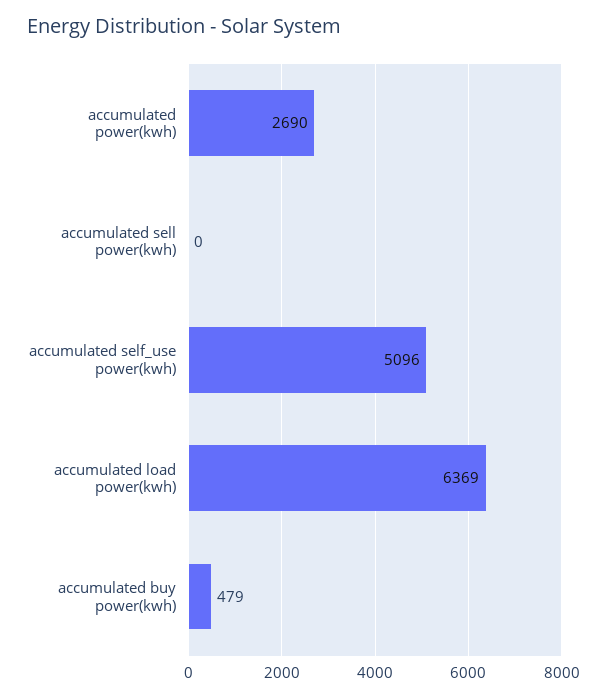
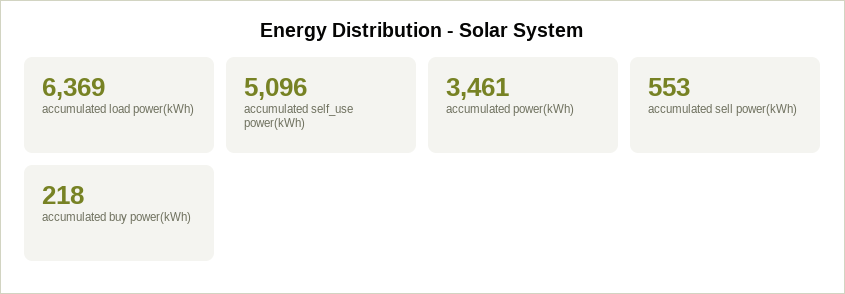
  {
-   "accumulated power(kwh)": 2690,
+   "accumulated power(kwh)": 3461,
-   "accumulated sell power(kwh)": 0,
+   "accumulated sell power(kwh)": 553,
    "accumulated self_use power(kwh)": 5096,
    "accumulated load power(kwh)": 6369,
-   "accumulated buy power(kwh)": 479
+   "accumulated buy power(kwh)": 218
  }

